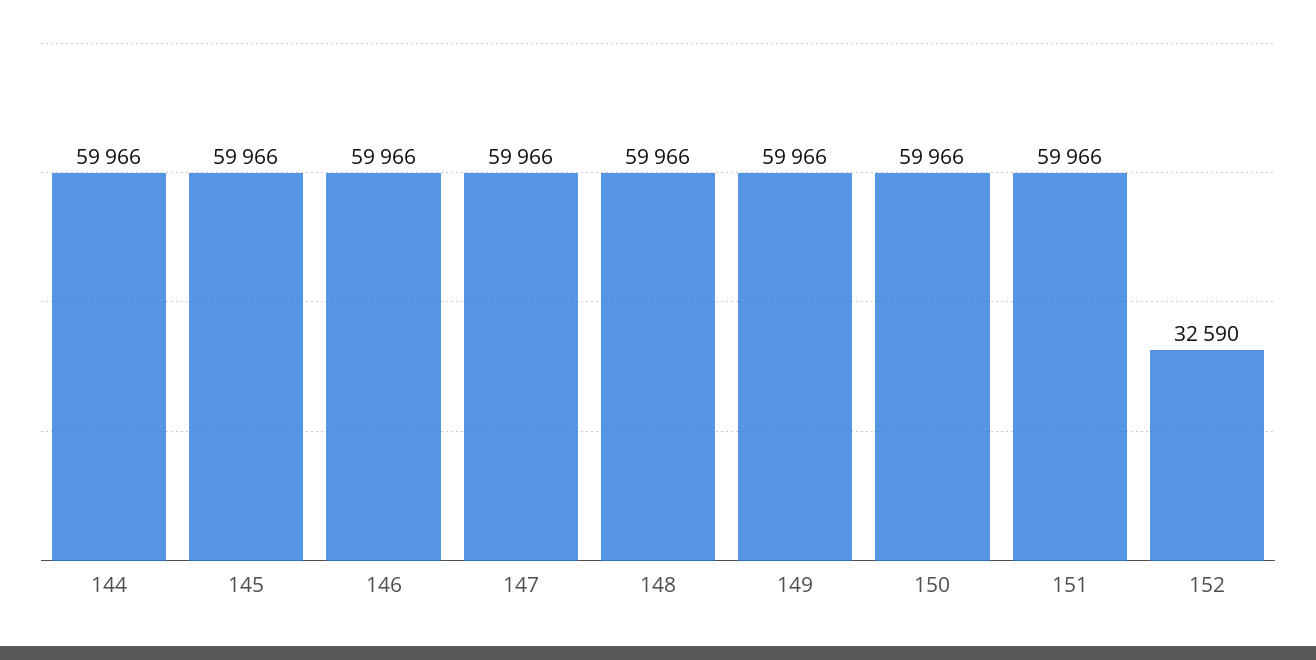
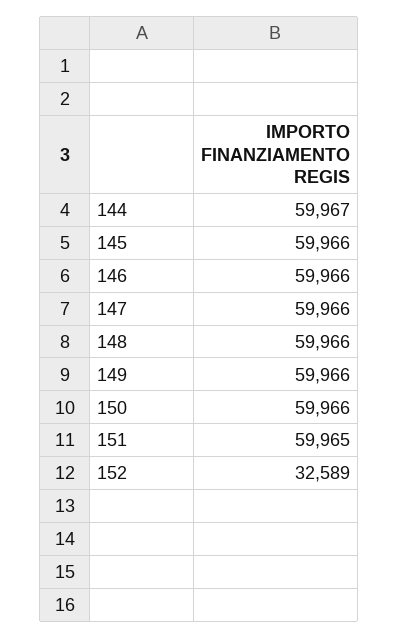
  {
-   "144": 59966,
+   "144": 59967,
    "145": 59966,
    "146": 59966,
    "147": 59966,
    "148": 59966,
    "149": 59966,
    "150": 59966,
-   "151": 59966,
+   "151": 59965,
-   "152": 32590
+   "152": 32589
  }

